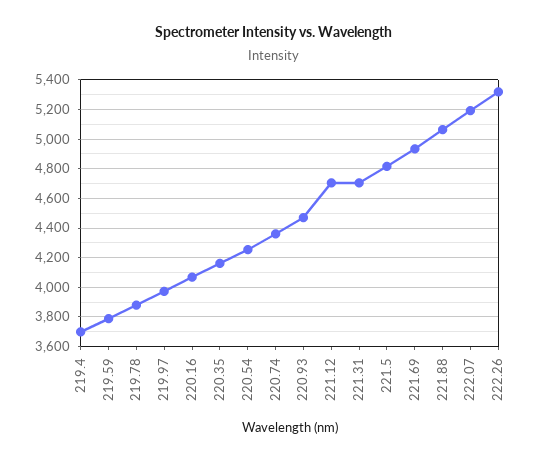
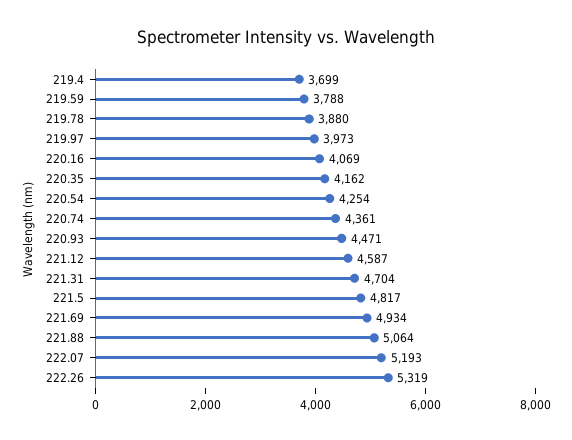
  {
    "219.4": 3699,
    "219.59": 3788,
    "219.78": 3880,
    "219.97": 3973,
    "220.16": 4069,
    "220.35": 4162,
    "220.54": 4254,
    "220.74": 4361,
    "220.93": 4471,
-   "221.12": 4700,
+   "221.12": 4587,
    "221.31": 4704,
    "221.5": 4817,
    "221.69": 4934,
    "221.88": 5064,
    "222.07": 5193,
    "222.26": 5319
  }

